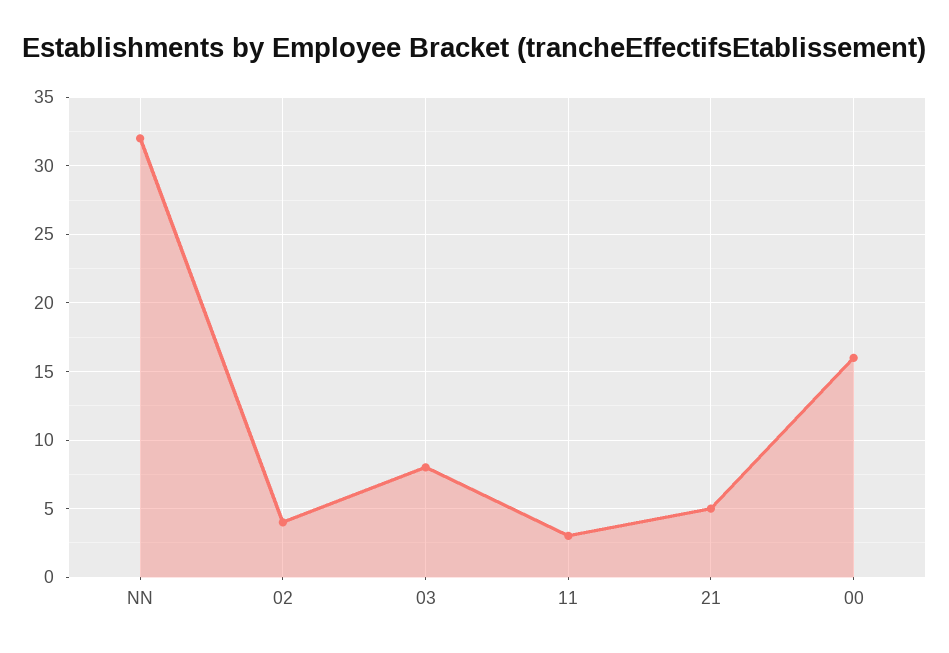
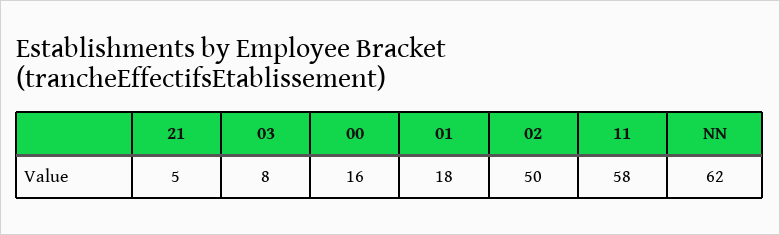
  {
-   "NN": 32,
+   "NN": 62,
-   "02": 4,
+   "02": 50,
    "03": 8,
-   "11": 3,
+   "11": 58,
    "21": 5,
-   "00": 16
+   "00": 16,
+   "01": 18
  }

